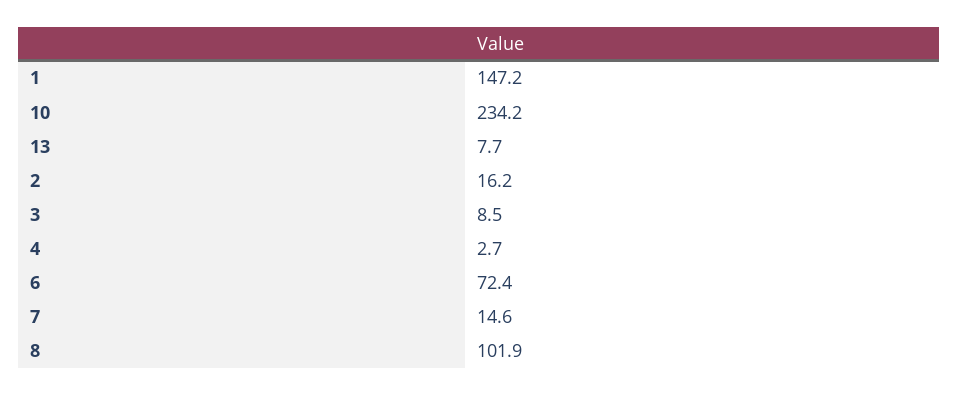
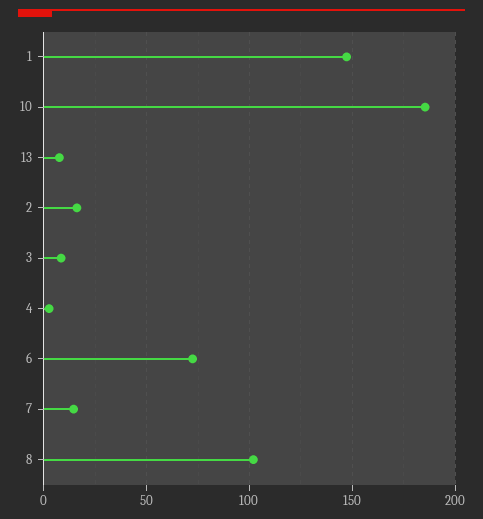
  {
    "1": 147.2,
-   "10": 234.2,
+   "10": 185,
    "13": 7.7,
    "2": 16.2,
    "3": 8.5,
    "4": 2.7,
    "6": 72.4,
    "7": 14.6,
    "8": 101.9
  }

